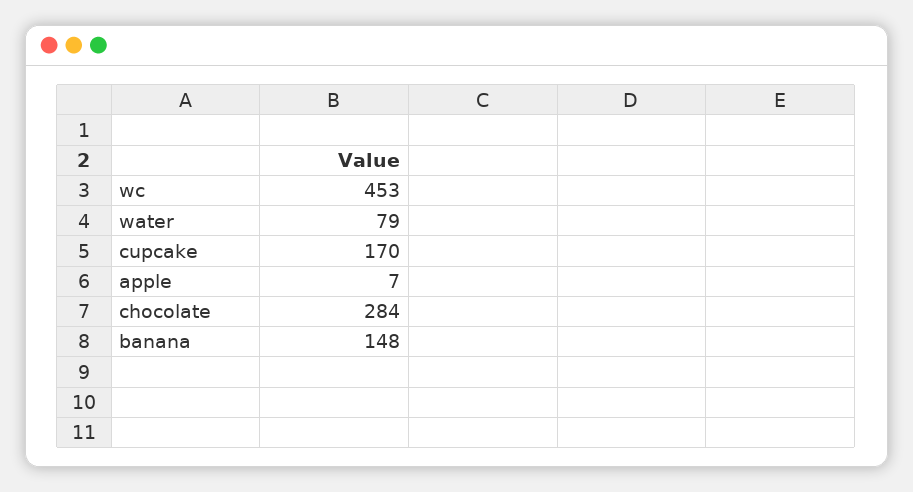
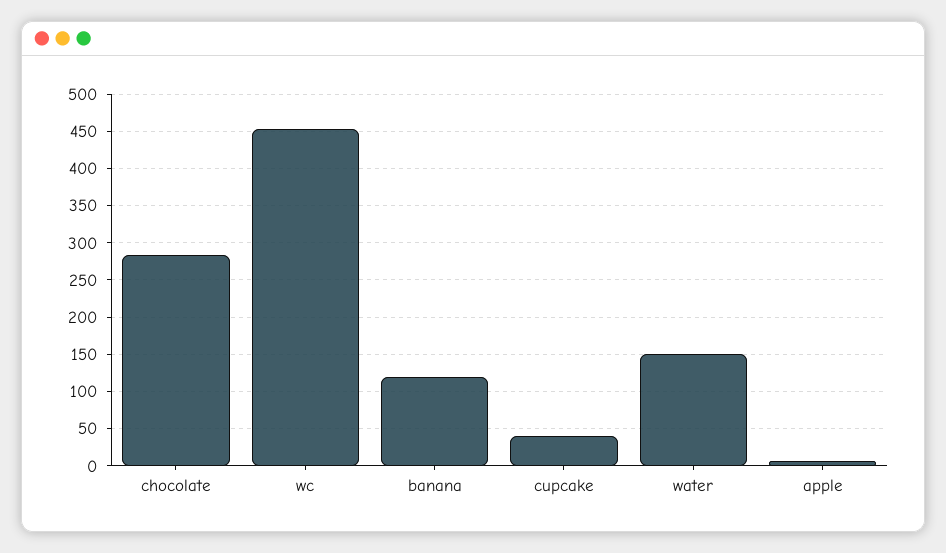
  {
    "wc": 453,
-   "water": 79,
+   "water": 150,
-   "cupcake": 170,
+   "cupcake": 40,
    "apple": 7,
    "chocolate": 284,
-   "banana": 148
+   "banana": 120
  }

